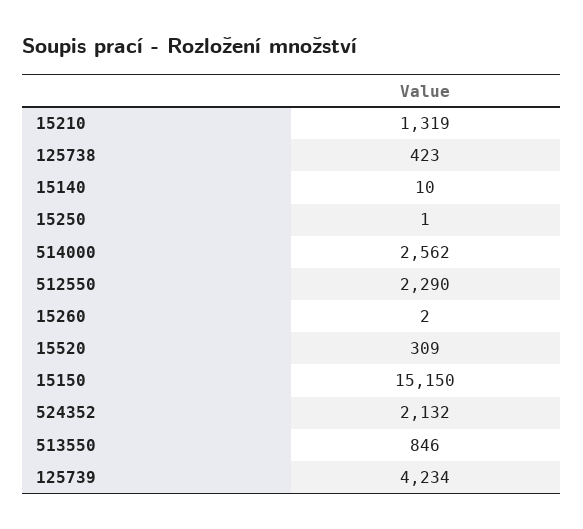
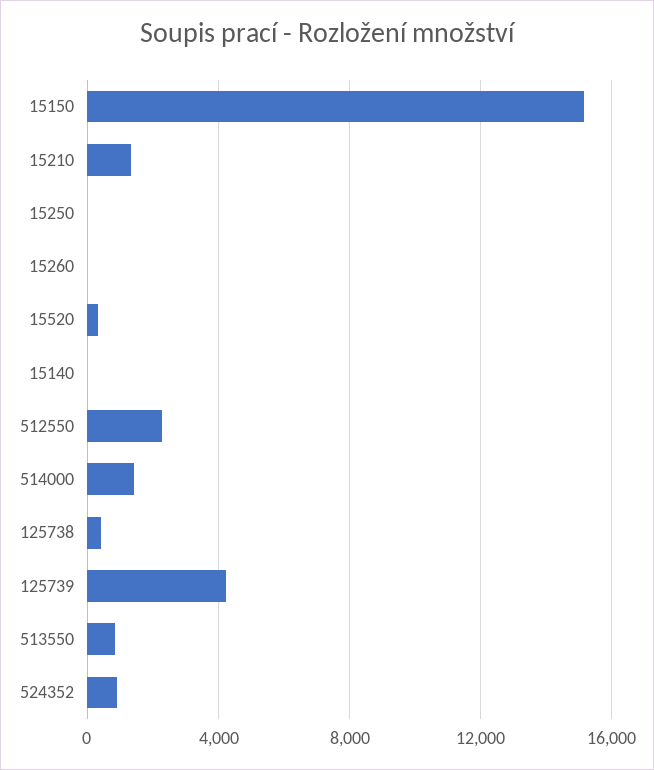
  {
    "15210": 1319,
    "125738": 423,
    "15140": 10,
    "15250": 1,
-   "514000": 2562,
+   "514000": 1500,
    "512550": 2290,
    "15260": 2,
    "15520": 309,
    "15150": 15150,
-   "524352": 2132,
+   "524352": 1000,
    "513550": 846,
    "125739": 4234
  }

